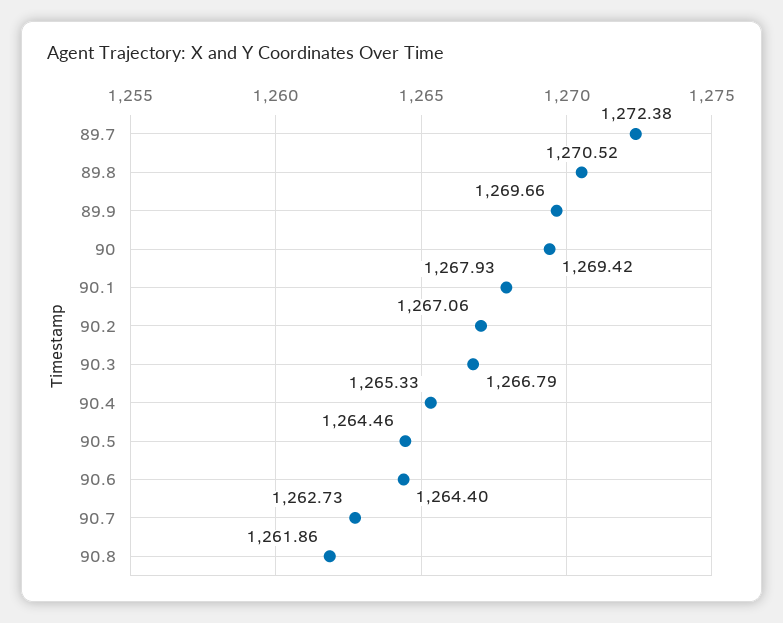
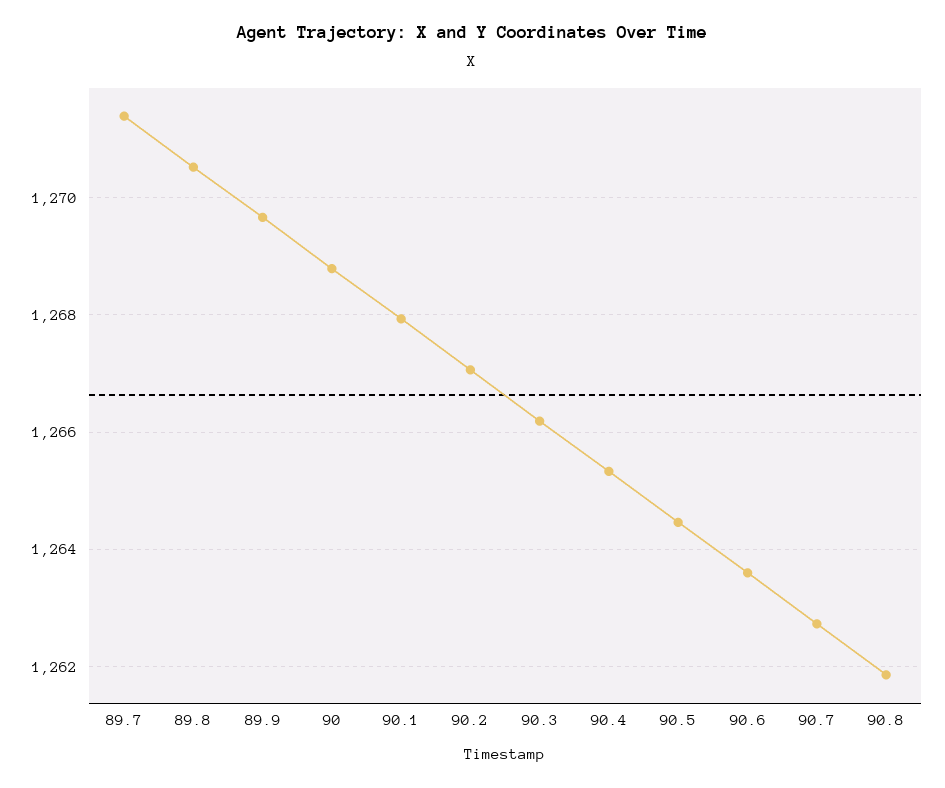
  {
-   "89.7": 1272.38,
+   "89.7": 1271.4,
    "89.8": 1270.52,
    "89.9": 1269.66,
-   "90": 1269.42,
+   "90": 1268.8,
    "90.1": 1267.93,
    "90.2": 1267.06,
-   "90.3": 1266.79,
+   "90.3": 1266.2,
    "90.4": 1265.33,
    "90.5": 1264.46,
-   "90.6": 1264.4,
+   "90.6": 1263.6,
    "90.7": 1262.73,
    "90.8": 1261.86
  }

